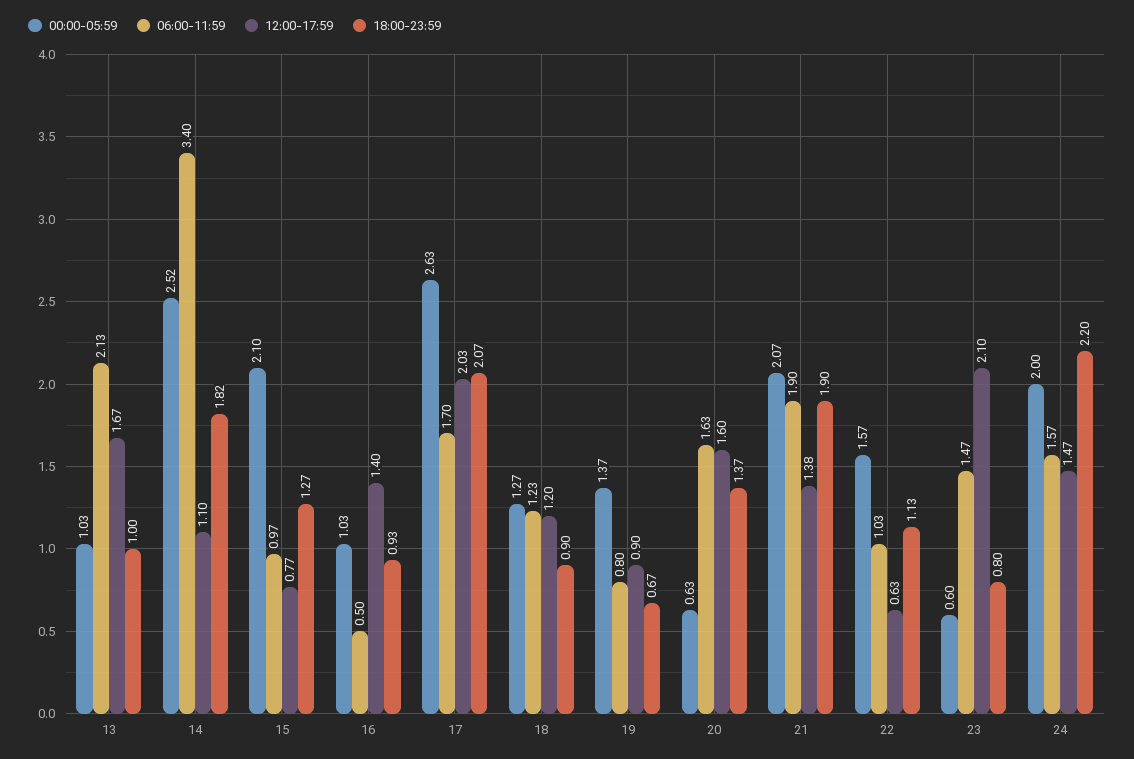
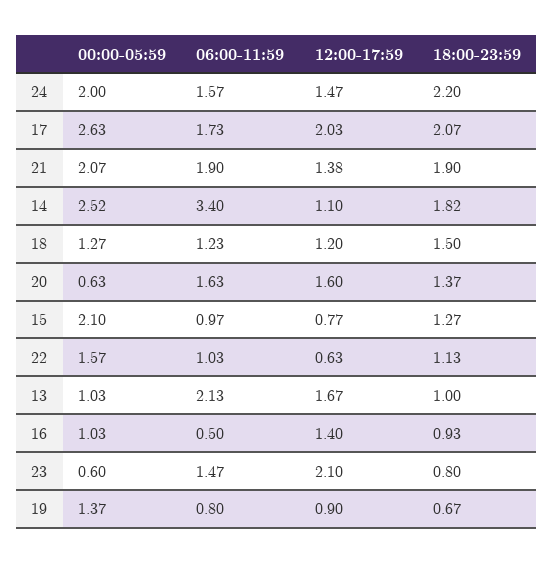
  {
    "00:00-05:59": {
      "13": 1.03,
      "14": 2.52,
      "15": 2.1,
      "16": 1.03,
      "17": 2.63,
      "18": 1.27,
      "19": 1.37,
      "20": 0.63,
      "21": 2.07,
      "22": 1.57,
      "23": 0.6,
      "24": 2
    },
    "06:00-11:59": {
      "13": 2.13,
      "14": 3.4,
      "15": 0.97,
      "16": 0.5,
-     "17": 1.7,
+     "17": 1.73,
      "18": 1.23,
      "19": 0.8,
      "20": 1.63,
      "21": 1.9,
      "22": 1.03,
      "23": 1.47,
      "24": 1.57
    },
    "12:00-17:59": {
      "13": 1.67,
      "14": 1.1,
      "15": 0.77,
      "16": 1.4,
      "17": 2.03,
      "18": 1.2,
      "19": 0.9,
      "20": 1.6,
      "21": 1.38,
      "22": 0.63,
      "23": 2.1,
      "24": 1.47
    },
    "18:00-23:59": {
      "13": 1,
      "14": 1.82,
      "15": 1.27,
      "16": 0.93,
      "17": 2.07,
-     "18": 0.9,
+     "18": 1.5,
      "19": 0.67,
      "20": 1.37,
      "21": 1.9,
      "22": 1.13,
      "23": 0.8,
      "24": 2.2
    }
  }

